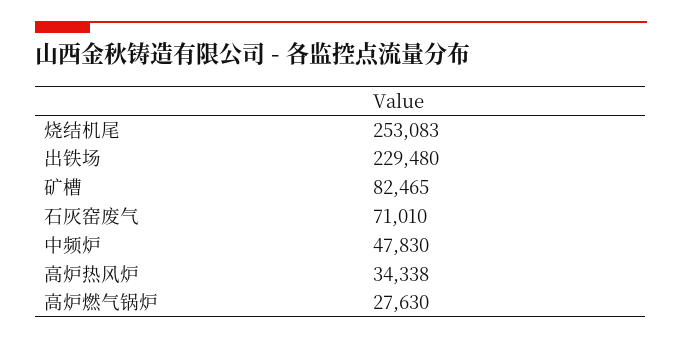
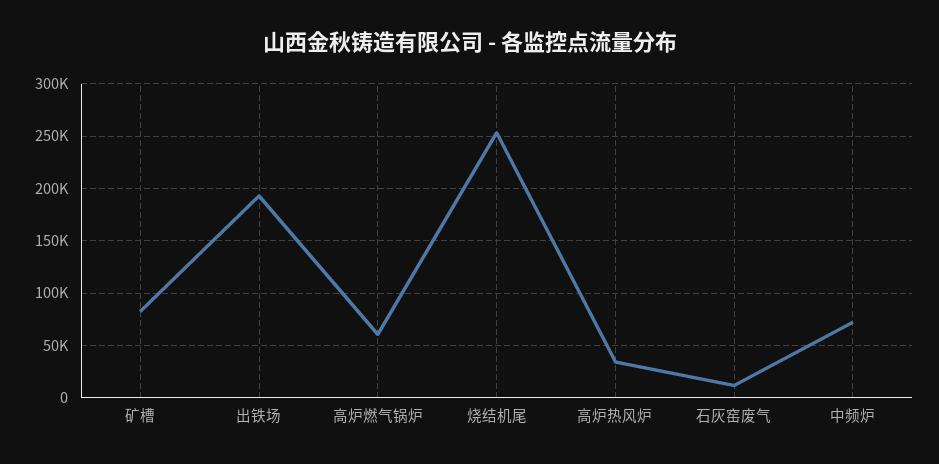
  {
    "烧结机尾": 253083,
-   "出铁场": 229480,
+   "出铁场": 190000,
    "矿槽": 82465,
-   "石灰窑废气": 71010,
+   "石灰窑废气": 10000,
-   "中频炉": 47830,
+   "中频炉": 70000,
    "高炉热风炉": 34338,
-   "高炉燃气锅炉": 27630
+   "高炉燃气锅炉": 60000
  }

